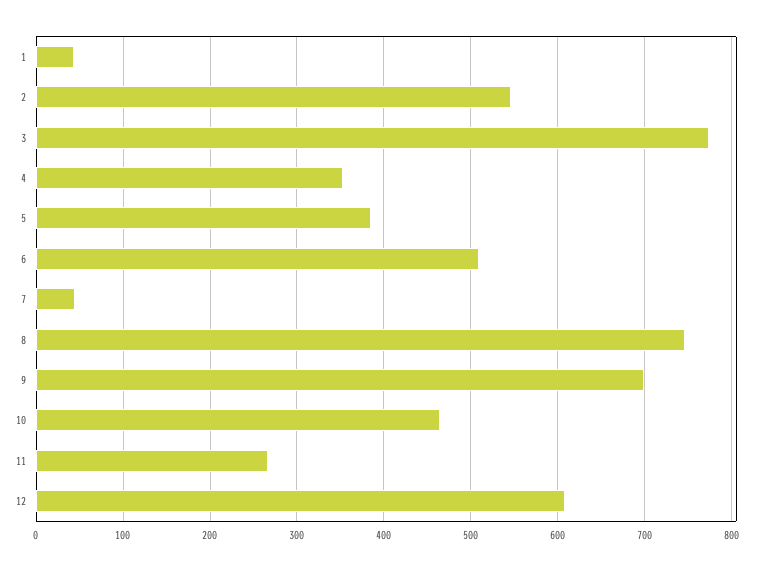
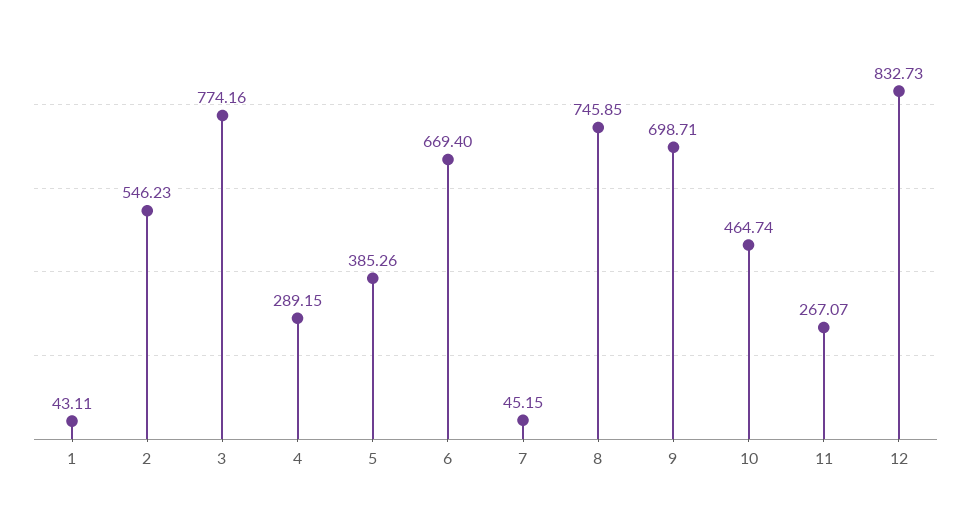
  {
    "1": 43.11,
    "2": 546.23,
    "3": 774.16,
-   "4": 350,
+   "4": 289.15,
    "5": 385.26,
-   "6": 510,
+   "6": 669.4,
    "7": 45.15,
    "8": 745.85,
    "9": 698.71,
    "10": 464.74,
    "11": 267.07,
-   "12": 610
+   "12": 832.73
  }

